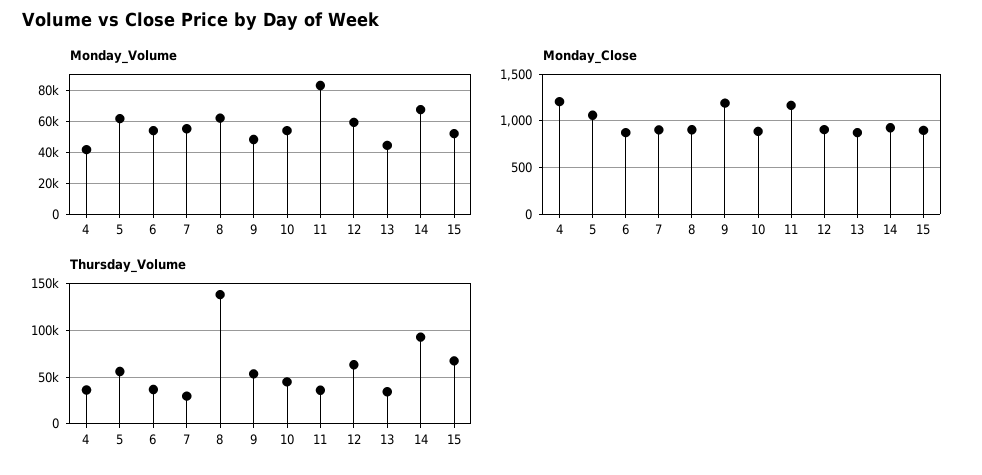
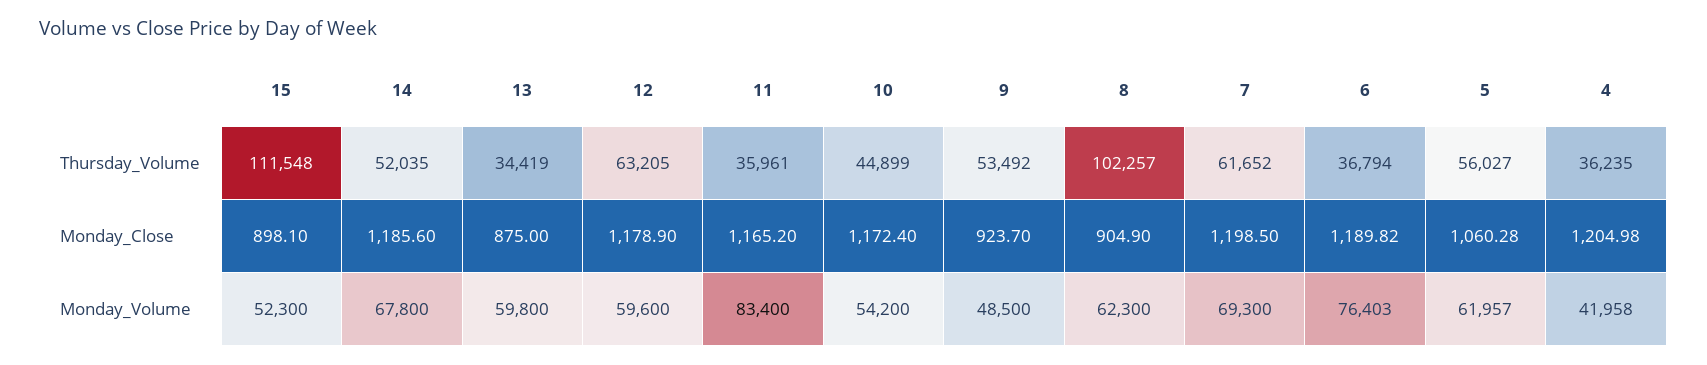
  {
    "Monday_Volume": {
      "4": 41958,
      "5": 61957,
-     "6": 55000,
+     "6": 76403,
-     "7": 55000,
+     "7": 69300,
      "8": 62300,
      "9": 48500,
      "10": 54200,
      "11": 83400,
      "12": 59600,
-     "13": 45000,
+     "13": 59800,
      "14": 67800,
      "15": 52300
    },
    "Monday_Close": {
      "4": 1204.98,
      "5": 1060.28,
-     "6": 900,
+     "6": 1189.82,
-     "7": 900,
+     "7": 1198.5,
      "8": 904.9,
-     "9": 1200,
+     "9": 923.7,
-     "10": 900,
+     "10": 1172.4,
      "11": 1165.2,
-     "12": 900,
+     "12": 1178.9,
      "13": 875,
-     "14": 900,
+     "14": 1185.6,
      "15": 898.1
    },
    "Thursday_Volume": {
      "4": 36235,
      "5": 56027,
      "6": 36794,
-     "7": 30000,
+     "7": 61652,
-     "8": 140000,
+     "8": 102257,
      "9": 53492,
      "10": 44899,
      "11": 35961,
      "12": 63205,
      "13": 34419,
-     "14": 90000,
+     "14": 52035,
-     "15": 70000
+     "15": 111548
    }
  }

